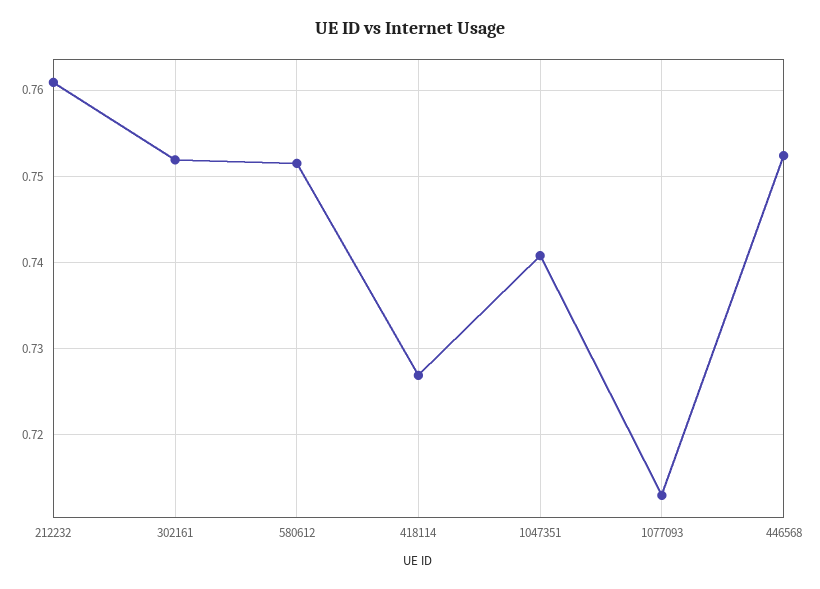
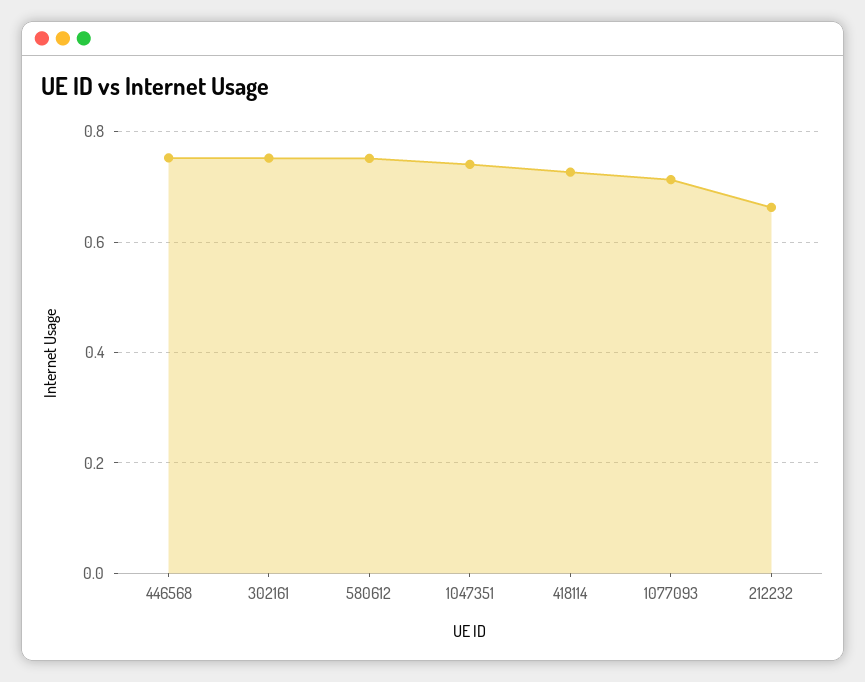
  {
-   "212232": 0.761,
+   "212232": 0.66,
    "302161": 0.752,
    "580612": 0.752,
    "418114": 0.727,
    "1047351": 0.741,
    "1077093": 0.713,
    "446568": 0.752
  }

